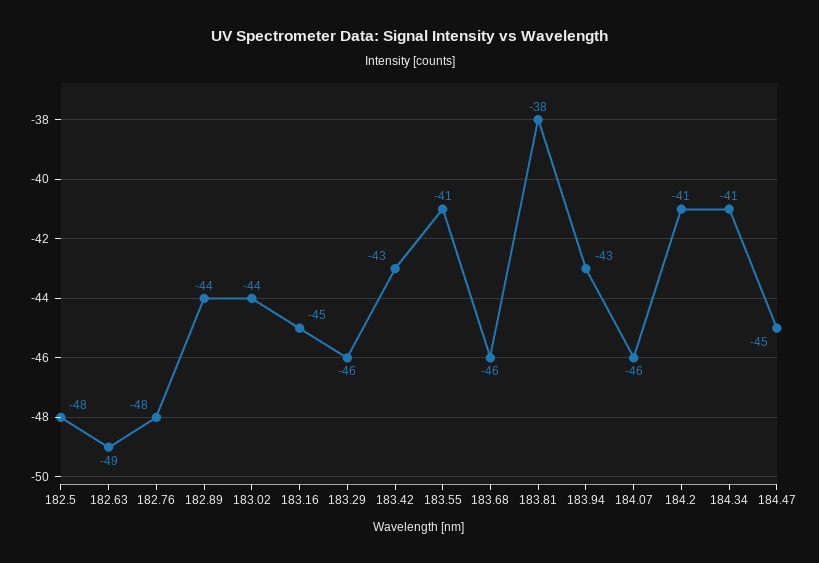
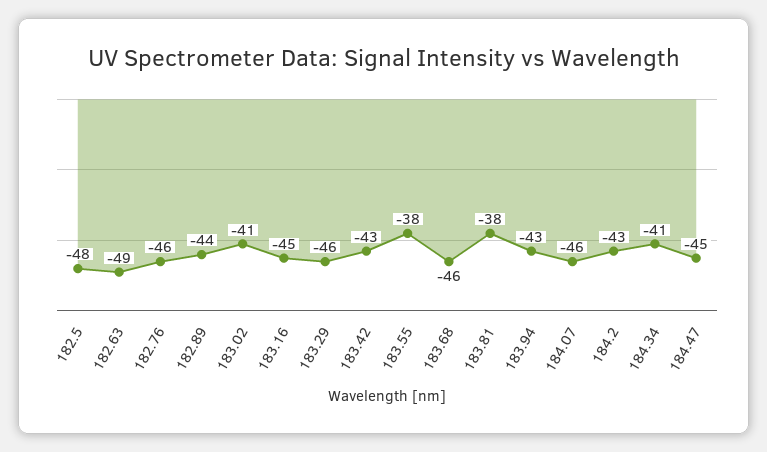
  {
    "182.5": -48,
    "182.63": -49,
-   "182.76": -48,
+   "182.76": -46,
    "182.89": -44,
-   "183.02": -44,
+   "183.02": -41,
    "183.16": -45,
    "183.29": -46,
    "183.42": -43,
-   "183.55": -41,
+   "183.55": -38,
    "183.68": -46,
    "183.81": -38,
    "183.94": -43,
    "184.07": -46,
-   "184.2": -41,
+   "184.2": -43,
    "184.34": -41,
    "184.47": -45
  }

